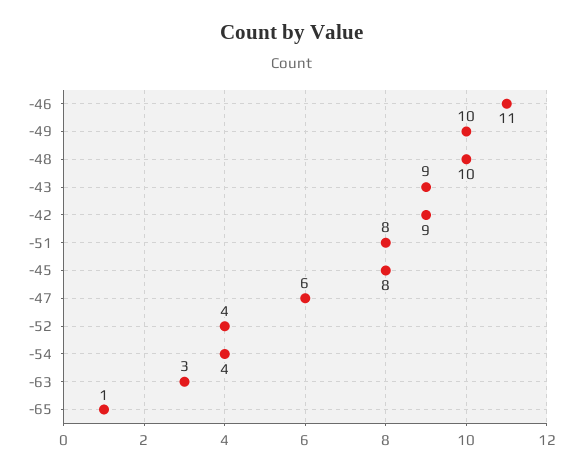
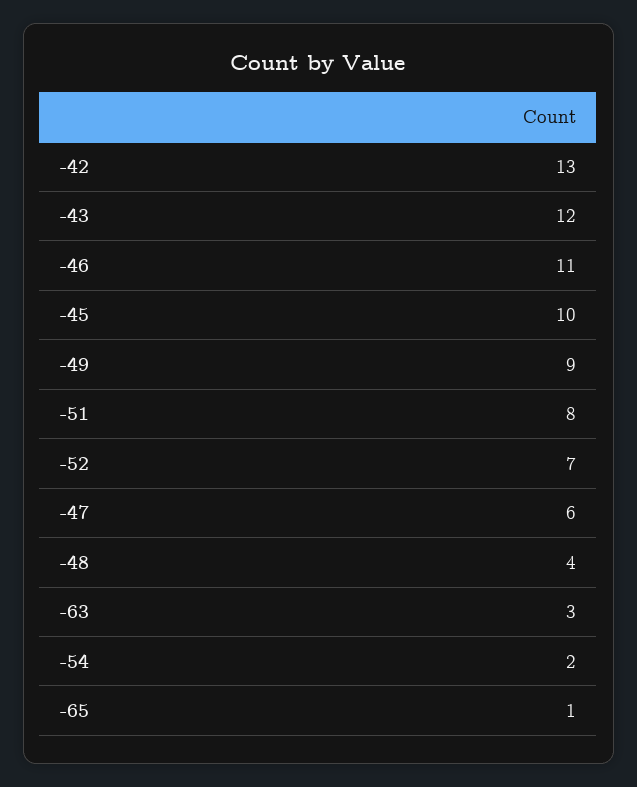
  {
    "-46": 11,
-   "-49": 10,
+   "-49": 9,
-   "-48": 10,
+   "-48": 4,
-   "-43": 9,
+   "-43": 12,
-   "-42": 9,
+   "-42": 13,
    "-51": 8,
-   "-45": 8,
+   "-45": 10,
    "-47": 6,
-   "-52": 4,
+   "-52": 7,
-   "-54": 4,
+   "-54": 2,
    "-63": 3,
    "-65": 1
  }

